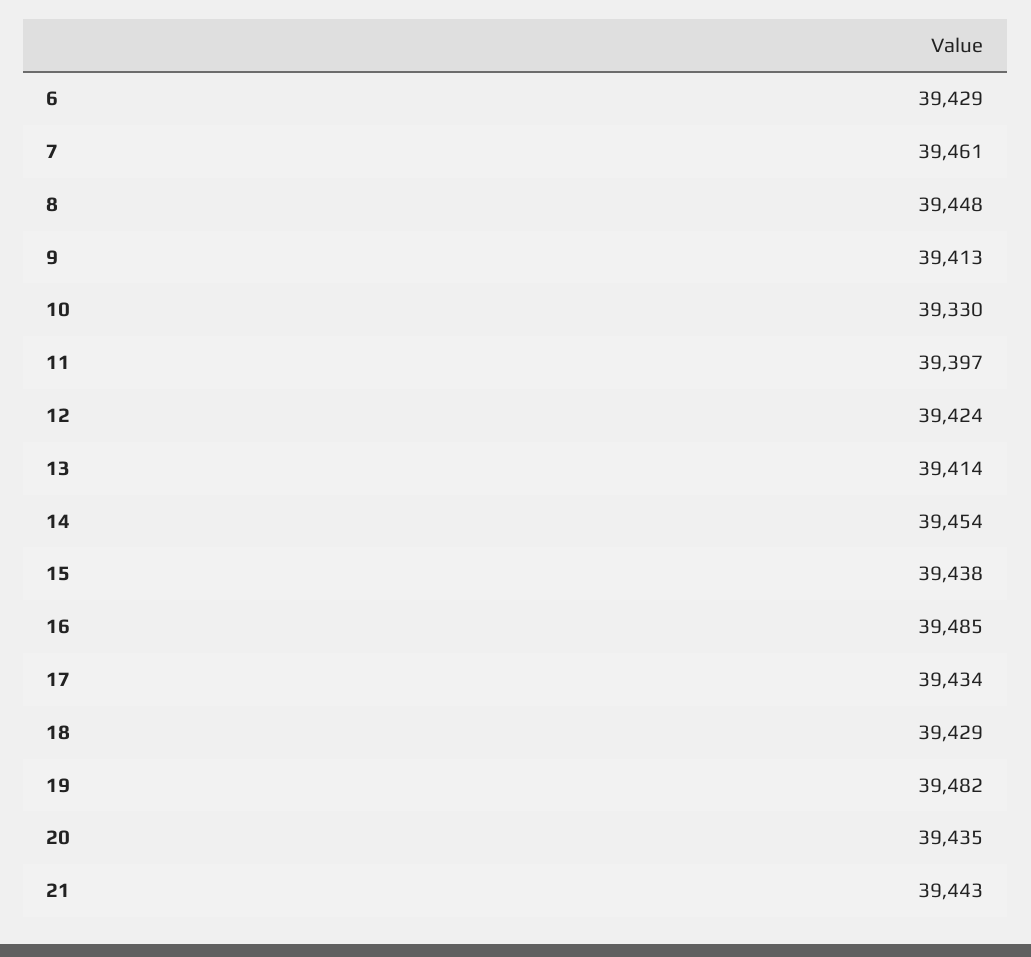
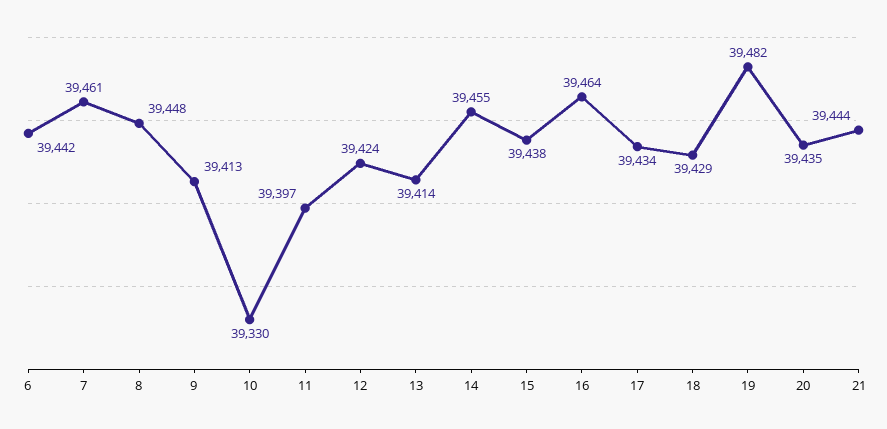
  {
-   "6": 39429,
+   "6": 39442,
    "7": 39461,
    "8": 39448,
    "9": 39413,
    "10": 39330,
    "11": 39397,
    "12": 39424,
    "13": 39414,
-   "14": 39454,
+   "14": 39455,
    "15": 39438,
-   "16": 39485,
+   "16": 39464,
    "17": 39434,
    "18": 39429,
    "19": 39482,
    "20": 39435,
-   "21": 39443
+   "21": 39444
  }

